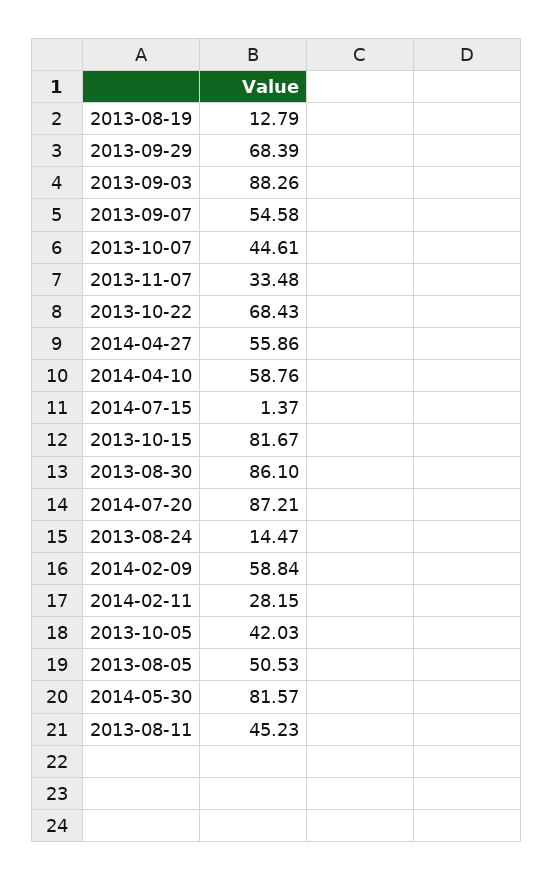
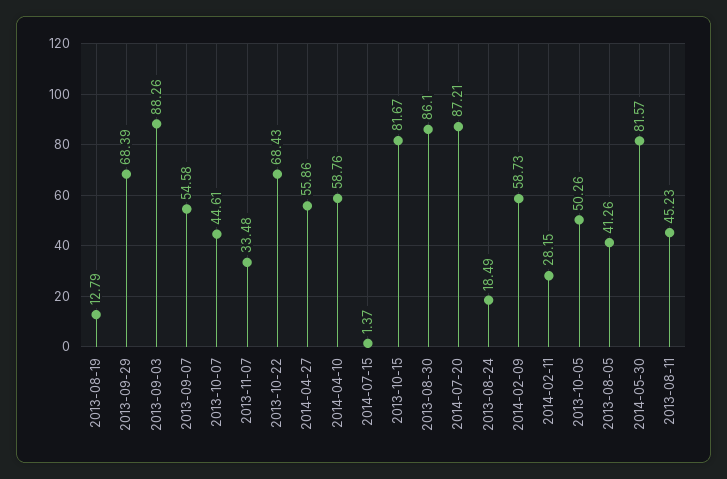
  {
    "2013-08-19": 12.79,
    "2013-09-29": 68.39,
    "2013-09-03": 88.26,
    "2013-09-07": 54.58,
    "2013-10-07": 44.61,
    "2013-11-07": 33.48,
    "2013-10-22": 68.43,
    "2014-04-27": 55.86,
    "2014-04-10": 58.76,
    "2014-07-15": 1.37,
    "2013-10-15": 81.67,
    "2013-08-30": 86.1,
    "2014-07-20": 87.21,
-   "2013-08-24": 14.47,
+   "2013-08-24": 18.49,
-   "2014-02-09": 58.84,
+   "2014-02-09": 58.73,
    "2014-02-11": 28.15,
-   "2013-10-05": 42.03,
+   "2013-10-05": 50.26,
-   "2013-08-05": 50.53,
+   "2013-08-05": 41.26,
    "2014-05-30": 81.57,
    "2013-08-11": 45.23
  }

